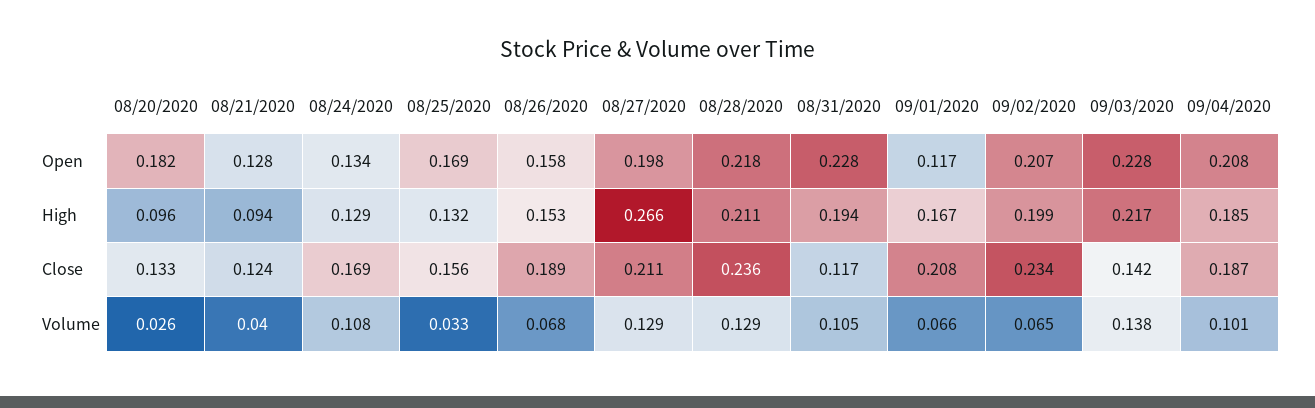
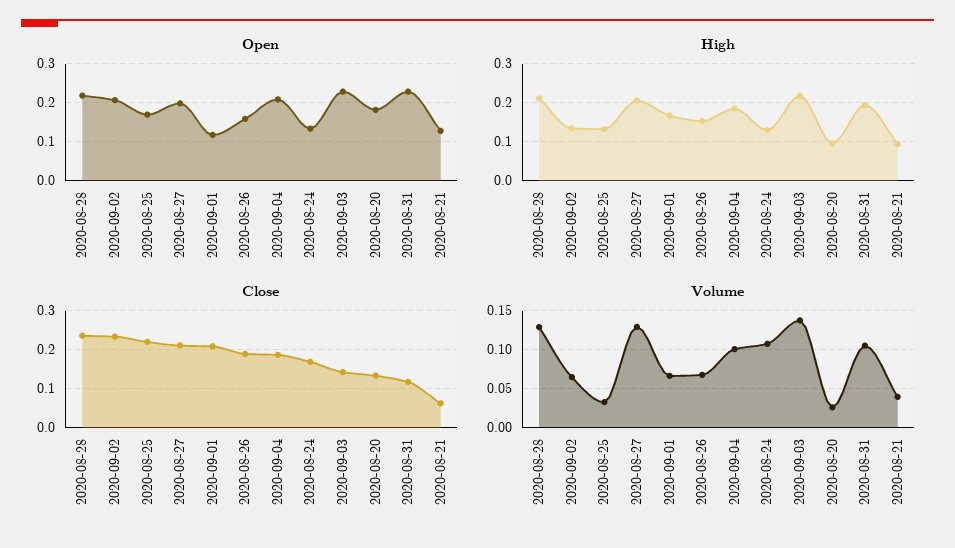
  {
    "Open": {
      "08/20/2020": 0.182,
      "08/21/2020": 0.128,
      "08/24/2020": 0.134,
      "08/25/2020": 0.169,
      "08/26/2020": 0.158,
      "08/27/2020": 0.198,
      "08/28/2020": 0.218,
      "08/31/2020": 0.228,
      "09/01/2020": 0.117,
      "09/02/2020": 0.207,
      "09/03/2020": 0.228,
      "09/04/2020": 0.208
    },
    "High": {
      "08/20/2020": 0.096,
      "08/21/2020": 0.094,
      "08/24/2020": 0.129,
      "08/25/2020": 0.132,
      "08/26/2020": 0.153,
-     "08/27/2020": 0.266,
+     "08/27/2020": 0.2,
      "08/28/2020": 0.211,
      "08/31/2020": 0.194,
      "09/01/2020": 0.167,
-     "09/02/2020": 0.199,
+     "09/02/2020": 0.14,
      "09/03/2020": 0.217,
      "09/04/2020": 0.185
    },
    "Close": {
      "08/20/2020": 0.133,
-     "08/21/2020": 0.124,
+     "08/21/2020": 0.06,
      "08/24/2020": 0.169,
-     "08/25/2020": 0.156,
+     "08/25/2020": 0.22,
      "08/26/2020": 0.189,
      "08/27/2020": 0.211,
      "08/28/2020": 0.236,
      "08/31/2020": 0.117,
      "09/01/2020": 0.208,
      "09/02/2020": 0.234,
      "09/03/2020": 0.142,
      "09/04/2020": 0.187
    },
    "Volume": {
      "08/20/2020": 0.026,
      "08/21/2020": 0.04,
      "08/24/2020": 0.108,
      "08/25/2020": 0.033,
      "08/26/2020": 0.068,
      "08/27/2020": 0.129,
      "08/28/2020": 0.129,
      "08/31/2020": 0.105,
      "09/01/2020": 0.066,
      "09/02/2020": 0.065,
      "09/03/2020": 0.138,
      "09/04/2020": 0.101
    }
  }

